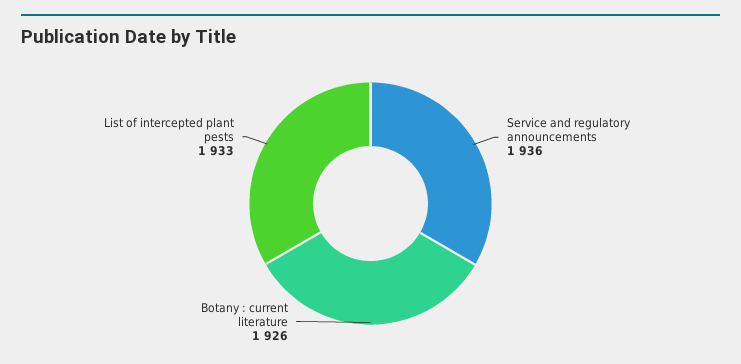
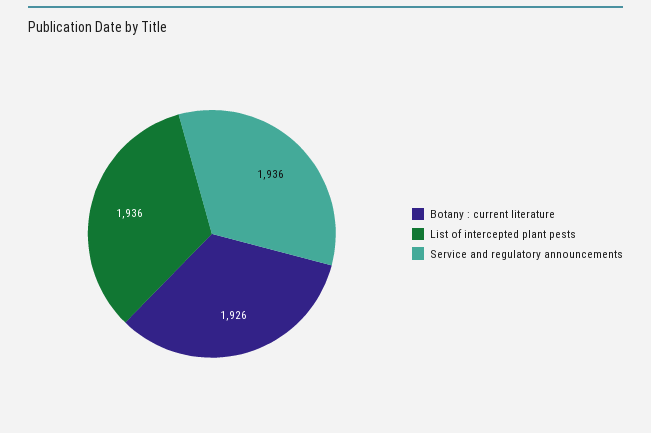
  {
    "Service and regulatory announcements": 1936,
    "Botany : current literature": 1926,
-   "List of intercepted plant pests": 1933
+   "List of intercepted plant pests": 1936
  }

